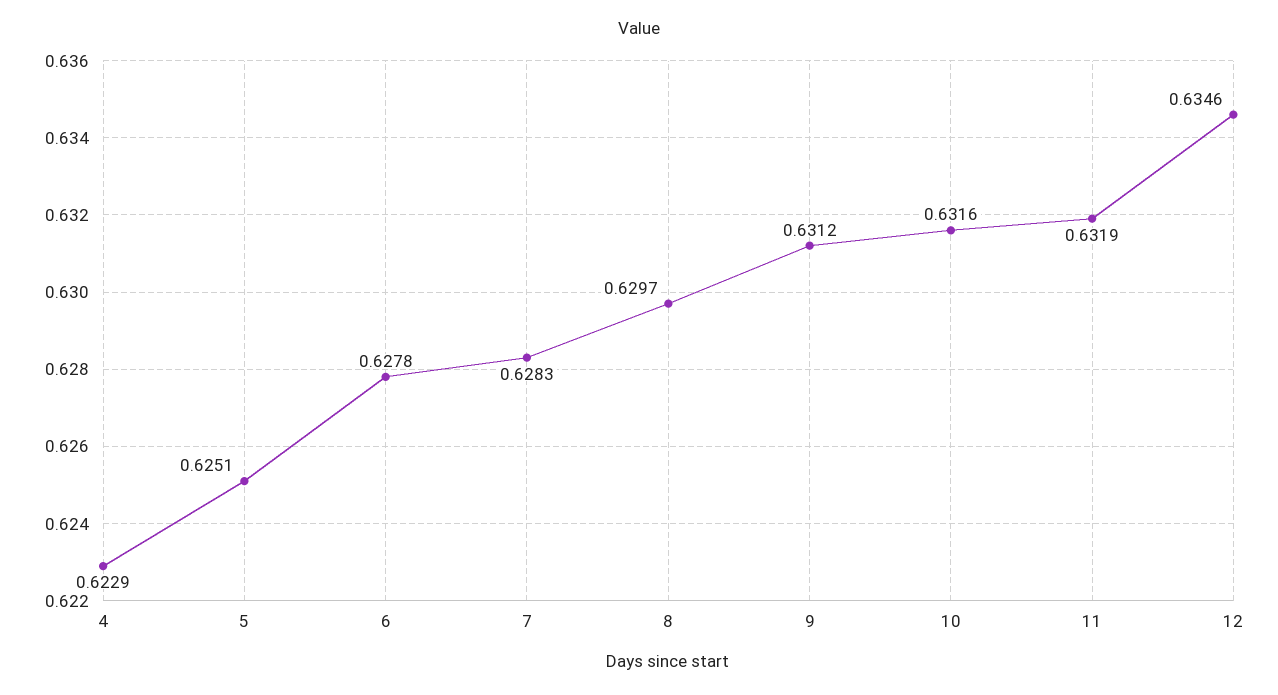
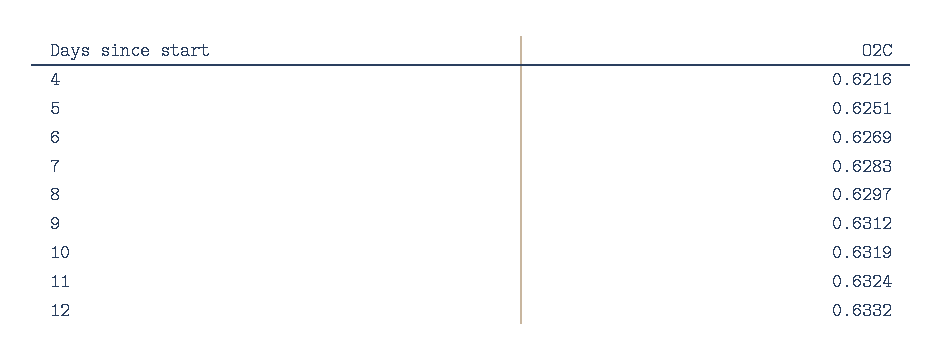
  {
-   "4": 0.6229,
+   "4": 0.6216,
    "5": 0.6251,
-   "6": 0.6278,
+   "6": 0.6269,
    "7": 0.6283,
    "8": 0.6297,
    "9": 0.6312,
-   "10": 0.6316,
+   "10": 0.6319,
-   "11": 0.6319,
+   "11": 0.6324,
-   "12": 0.6346
+   "12": 0.6332
  }

